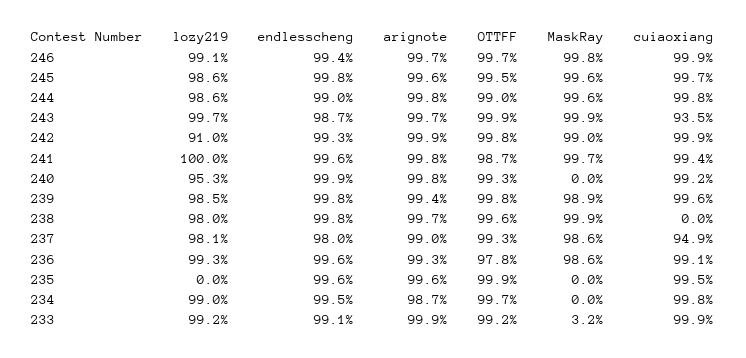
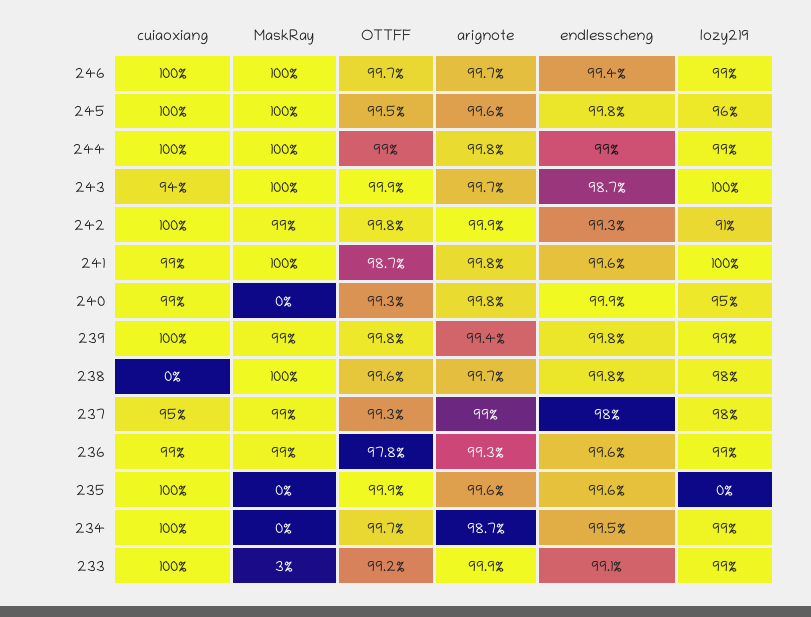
  {
    "lozy219": {
      "246": 99.1,
-     "245": 98.6,
+     "245": 96,
      "244": 98.6,
      "243": 99.7,
      "242": 91,
      "241": 100,
      "240": 95.3,
      "239": 98.5,
      "238": 98,
      "237": 98.1,
      "236": 99.3,
      "235": 0,
      "234": 99,
      "233": 99.2
    },
    "endlesscheng": {
      "246": 99.4,
      "245": 99.8,
      "244": 99,
      "243": 98.7,
      "242": 99.3,
      "241": 99.6,
      "240": 99.9,
      "239": 99.8,
      "238": 99.8,
      "237": 98,
      "236": 99.6,
      "235": 99.6,
      "234": 99.5,
      "233": 99.1
    },
    "arignote": {
      "246": 99.7,
      "245": 99.6,
      "244": 99.8,
      "243": 99.7,
      "242": 99.9,
      "241": 99.8,
      "240": 99.8,
      "239": 99.4,
      "238": 99.7,
      "237": 99,
      "236": 99.3,
      "235": 99.6,
      "234": 98.7,
      "233": 99.9
    },
    "OTTFF": {
      "246": 99.7,
      "245": 99.5,
      "244": 99,
      "243": 99.9,
      "242": 99.8,
      "241": 98.7,
      "240": 99.3,
      "239": 99.8,
      "238": 99.6,
      "237": 99.3,
      "236": 97.8,
      "235": 99.9,
      "234": 99.7,
      "233": 99.2
    },
    "MaskRay": {
      "246": 99.8,
      "245": 99.6,
      "244": 99.6,
      "243": 99.9,
      "242": 99,
      "241": 99.7,
      "240": 0,
      "239": 98.9,
      "238": 99.9,
      "237": 98.6,
      "236": 98.6,
      "235": 0,
      "234": 0,
      "233": 3.2
    },
    "cuiaoxiang": {
      "246": 99.9,
      "245": 99.7,
      "244": 99.8,
      "243": 93.5,
      "242": 99.9,
      "241": 99.4,
      "240": 99.2,
      "239": 99.6,
      "238": 0,
      "237": 94.9,
      "236": 99.1,
      "235": 99.5,
      "234": 99.8,
      "233": 99.9
    }
  }

